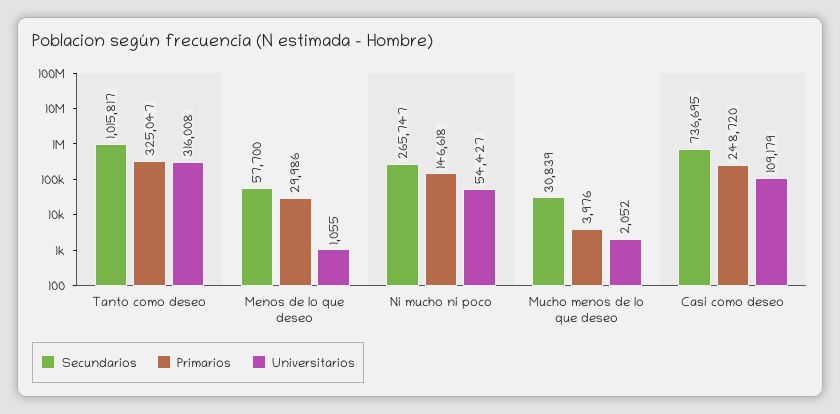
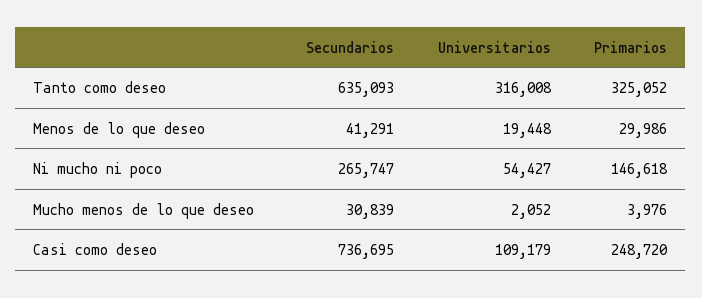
  {
    "Secundarios": {
-     "Tanto como deseo": 1015817,
+     "Tanto como deseo": 635093,
-     "Menos de lo que deseo": 57700,
+     "Menos de lo que deseo": 41291,
      "Ni mucho ni poco": 265747,
      "Mucho menos de lo que deseo": 30839,
      "Casi como deseo": 736695
    },
    "Primarios": {
-     "Tanto como deseo": 325047,
+     "Tanto como deseo": 325052,
      "Menos de lo que deseo": 29986,
      "Ni mucho ni poco": 146618,
      "Mucho menos de lo que deseo": 3976,
      "Casi como deseo": 248720
    },
    "Universitarios": {
      "Tanto como deseo": 316008,
-     "Menos de lo que deseo": 1055,
+     "Menos de lo que deseo": 19448,
      "Ni mucho ni poco": 54427,
      "Mucho menos de lo que deseo": 2052,
      "Casi como deseo": 109179
    }
  }

